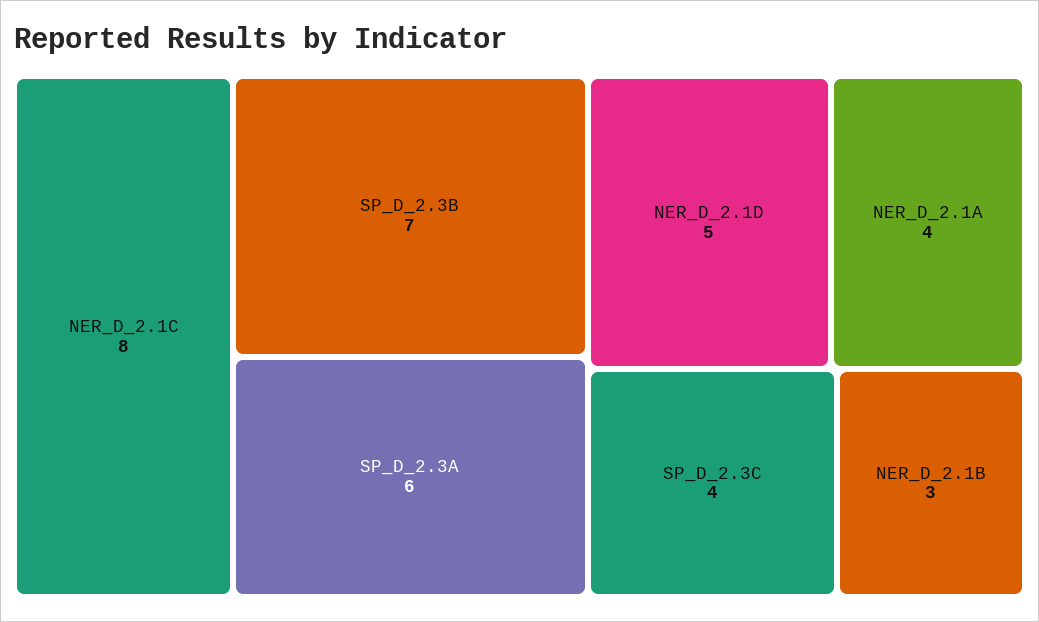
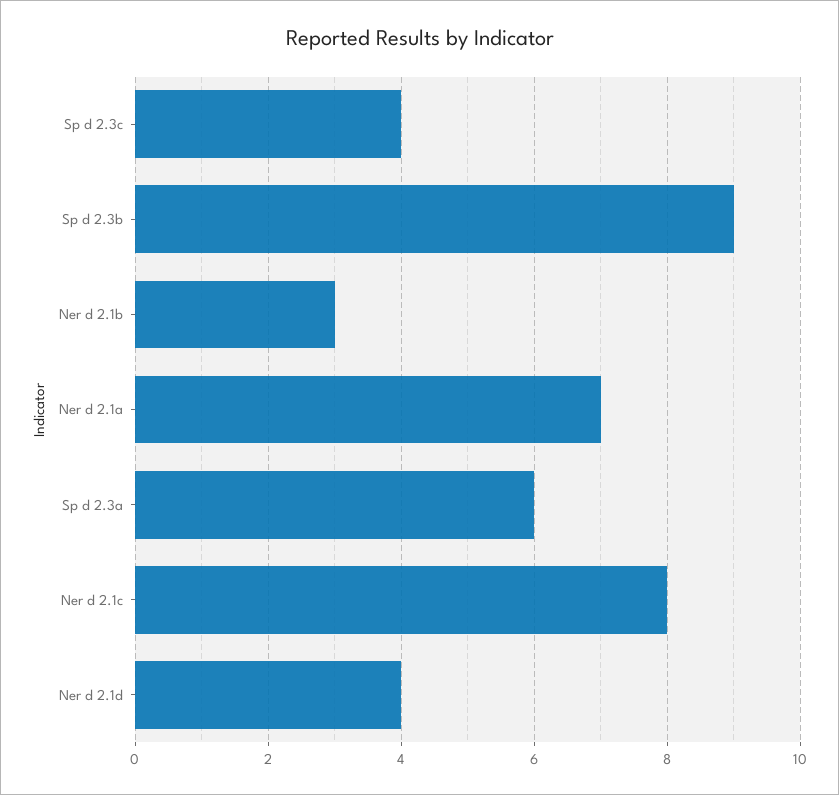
  {
    "NER_D_2.1C": 8,
-   "SP_D_2.3B": 7,
+   "SP_D_2.3B": 9,
    "SP_D_2.3A": 6,
-   "NER_D_2.1D": 5,
+   "NER_D_2.1D": 4,
-   "NER_D_2.1A": 4,
+   "NER_D_2.1A": 7,
    "SP_D_2.3C": 4,
    "NER_D_2.1B": 3
  }

